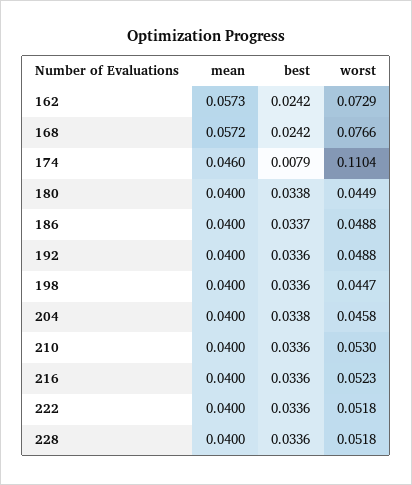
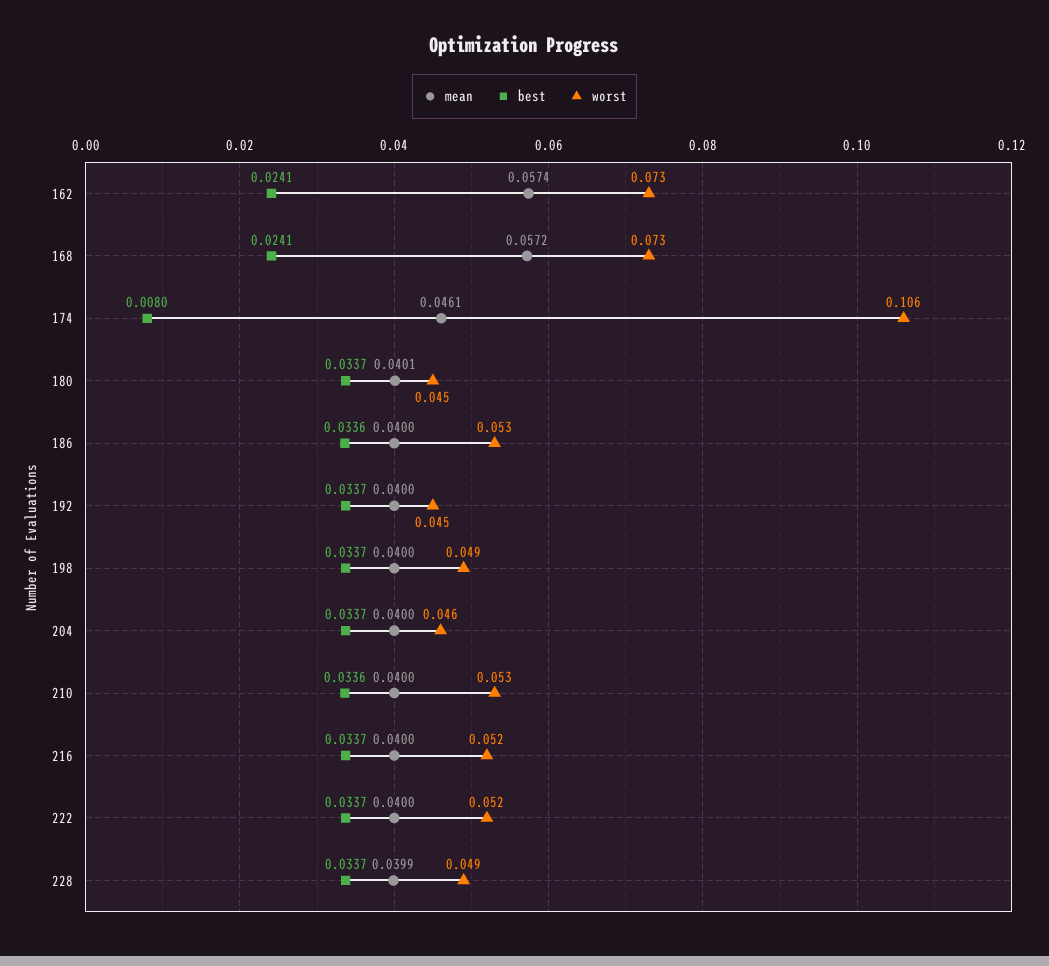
  {
    "mean": {
-     "162": 0.0573,
+     "162": 0.0574,
      "168": 0.0572,
-     "174": 0.046,
+     "174": 0.0461,
-     "180": 0.04,
+     "180": 0.0401,
      "186": 0.04,
      "192": 0.04,
      "198": 0.04,
      "204": 0.04,
      "210": 0.04,
      "216": 0.04,
      "222": 0.04,
-     "228": 0.04
+     "228": 0.0399
    },
    "best": {
-     "162": 0.0242,
+     "162": 0.0241,
-     "168": 0.0242,
+     "168": 0.0241,
-     "174": 0.0079,
+     "174": 0.008,
-     "180": 0.0338,
+     "180": 0.0337,
-     "186": 0.0337,
+     "186": 0.0336,
-     "192": 0.0336,
+     "192": 0.0337,
-     "198": 0.0336,
+     "198": 0.0337,
-     "204": 0.0338,
+     "204": 0.0337,
      "210": 0.0336,
-     "216": 0.0336,
+     "216": 0.0337,
-     "222": 0.0336,
+     "222": 0.0337,
-     "228": 0.0336
+     "228": 0.0337
    },
    "worst": {
      "162": 0.0729,
-     "168": 0.0766,
+     "168": 0.073,
-     "174": 0.1104,
+     "174": 0.106,
      "180": 0.0449,
-     "186": 0.0488,
+     "186": 0.053,
-     "192": 0.0488,
+     "192": 0.045,
-     "198": 0.0447,
+     "198": 0.049,
      "204": 0.0458,
      "210": 0.053,
      "216": 0.0523,
      "222": 0.0518,
-     "228": 0.0518
+     "228": 0.049
    }
  }

